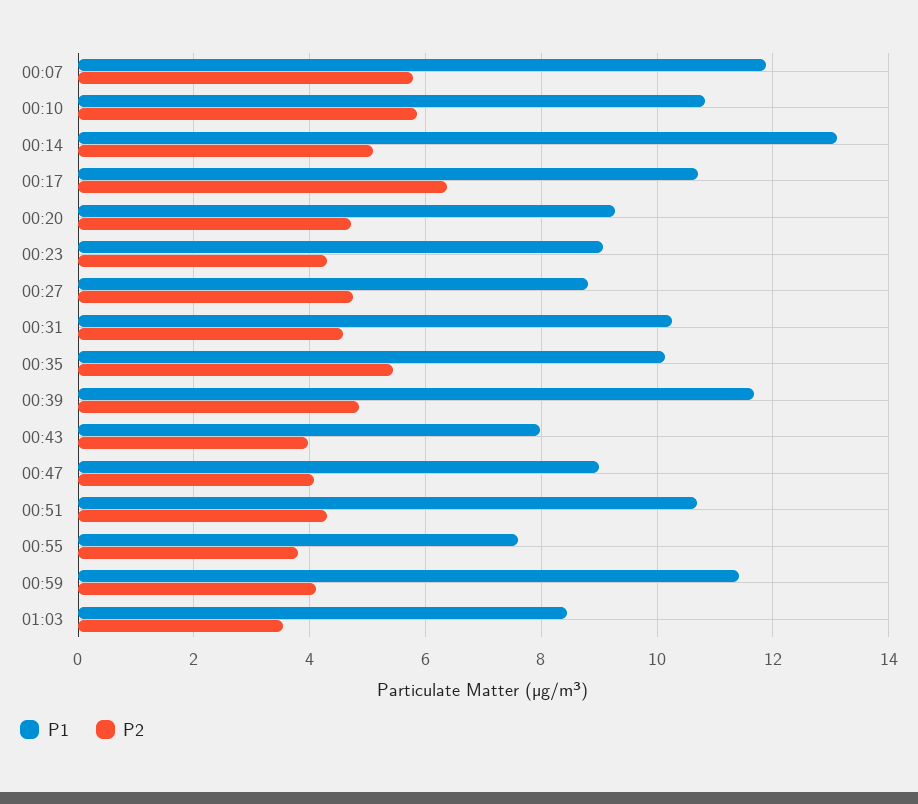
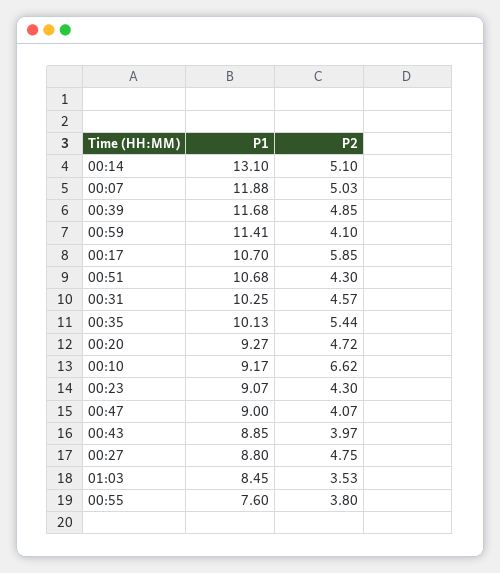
  {
    "P1": {
      "00:07": 11.88,
-     "00:10": 10.8,
+     "00:10": 9.17,
      "00:14": 13.1,
      "00:17": 10.7,
      "00:20": 9.27,
      "00:23": 9.07,
      "00:27": 8.8,
      "00:31": 10.25,
      "00:35": 10.13,
      "00:39": 11.68,
-     "00:43": 8,
+     "00:43": 8.85,
      "00:47": 9,
      "00:51": 10.68,
      "00:55": 7.6,
      "00:59": 11.41,
      "01:03": 8.45
    },
    "P2": {
-     "00:07": 5.8,
+     "00:07": 5.03,
-     "00:10": 5.8,
+     "00:10": 6.62,
      "00:14": 5.1,
-     "00:17": 6.4,
+     "00:17": 5.85,
      "00:20": 4.72,
      "00:23": 4.3,
      "00:27": 4.75,
      "00:31": 4.57,
      "00:35": 5.44,
      "00:39": 4.85,
      "00:43": 3.97,
      "00:47": 4.07,
      "00:51": 4.3,
      "00:55": 3.8,
      "00:59": 4.1,
      "01:03": 3.53
    }
  }

